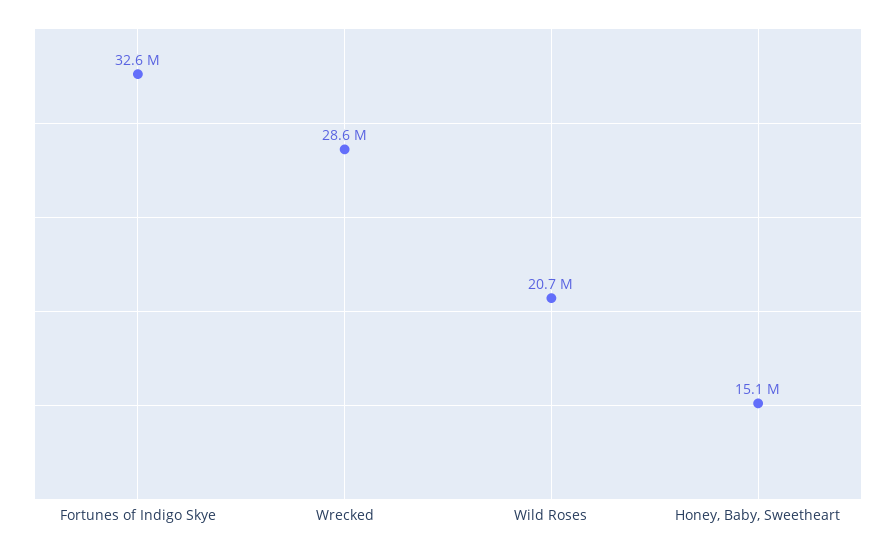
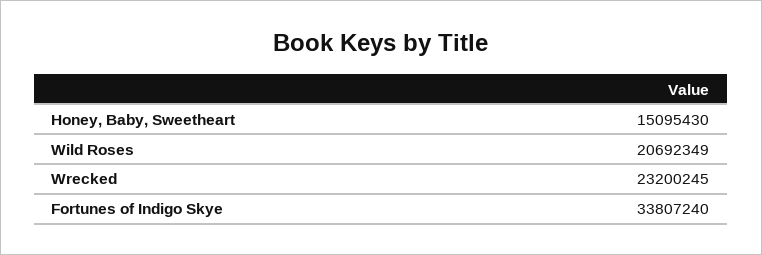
  {
-   "Fortunes of Indigo Skye": 32600000,
+   "Fortunes of Indigo Skye": 33807240,
-   "Wrecked": 28600000,
+   "Wrecked": 23200245,
    "Wild Roses": 20692349,
    "Honey, Baby, Sweetheart": 15095430
  }

